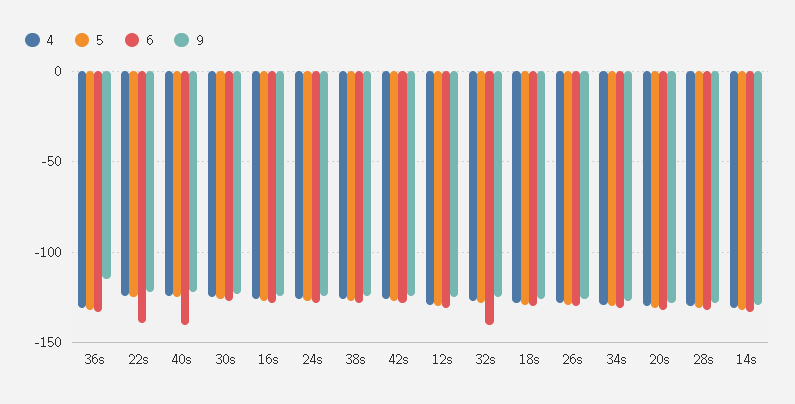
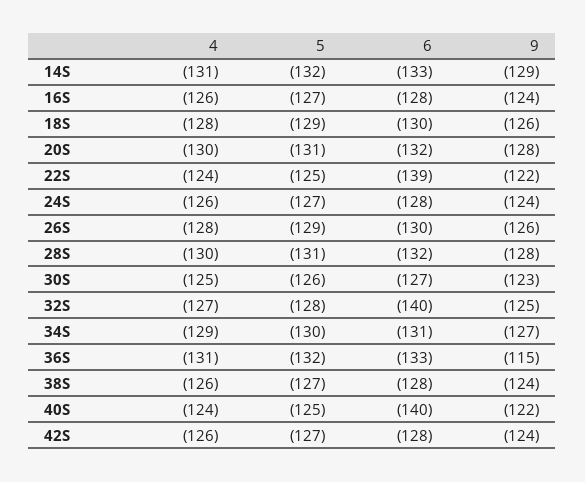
  {
    "4": {
      "36s": -131,
      "22s": -124,
      "40s": -124,
      "30s": -125,
      "16s": -126,
      "24s": -126,
      "38s": -126,
      "42s": -126,
-     "12s": -130,
      "32s": -127,
      "18s": -128,
      "26s": -128,
      "34s": -129,
      "20s": -130,
      "28s": -130,
      "14s": -131
    },
    "5": {
      "36s": -132,
      "22s": -125,
      "40s": -125,
      "30s": -126,
      "16s": -127,
      "24s": -127,
      "38s": -127,
      "42s": -127,
-     "12s": -130,
      "32s": -128,
      "18s": -129,
      "26s": -129,
      "34s": -130,
      "20s": -131,
      "28s": -131,
      "14s": -132
    },
    "6": {
      "36s": -133,
      "22s": -139,
      "40s": -140,
      "30s": -127,
      "16s": -128,
      "24s": -128,
      "38s": -128,
      "42s": -128,
-     "12s": -130,
      "32s": -140,
      "18s": -130,
      "26s": -130,
      "34s": -131,
      "20s": -132,
      "28s": -132,
      "14s": -133
    },
    "9": {
      "36s": -115,
      "22s": -122,
      "40s": -122,
      "30s": -123,
      "16s": -124,
      "24s": -124,
      "38s": -124,
      "42s": -124,
-     "12s": -125,
      "32s": -125,
      "18s": -126,
      "26s": -126,
      "34s": -127,
      "20s": -128,
      "28s": -128,
      "14s": -129
    }
  }

